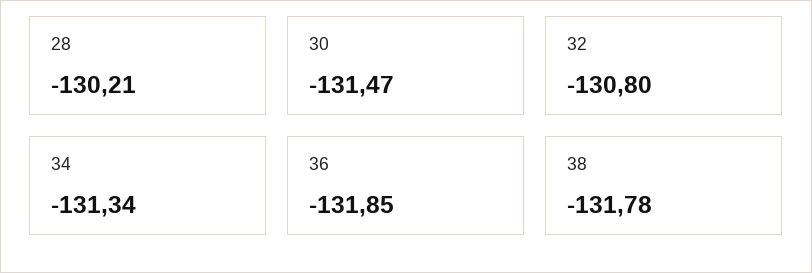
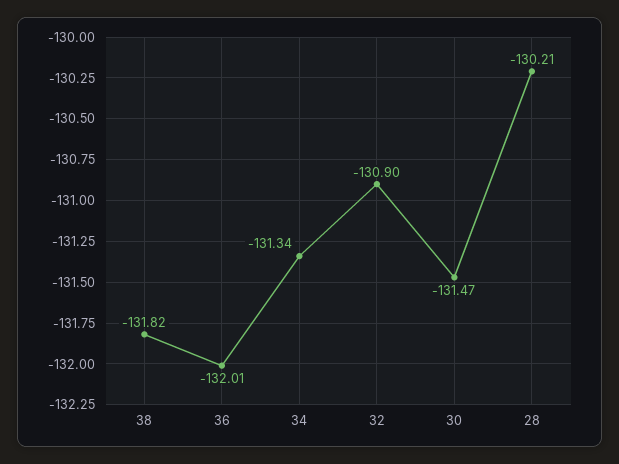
  {
    "28": -130.21,
    "30": -131.47,
-   "32": -130.8,
+   "32": -130.9,
    "34": -131.34,
-   "36": -131.85,
+   "36": -132.01,
-   "38": -131.78
+   "38": -131.82
  }

